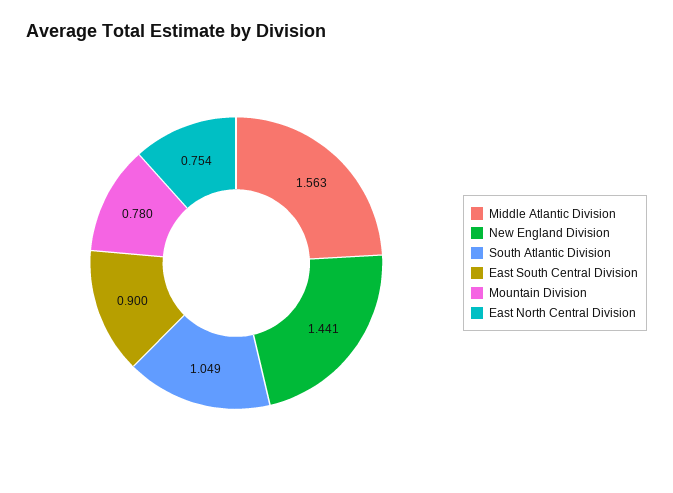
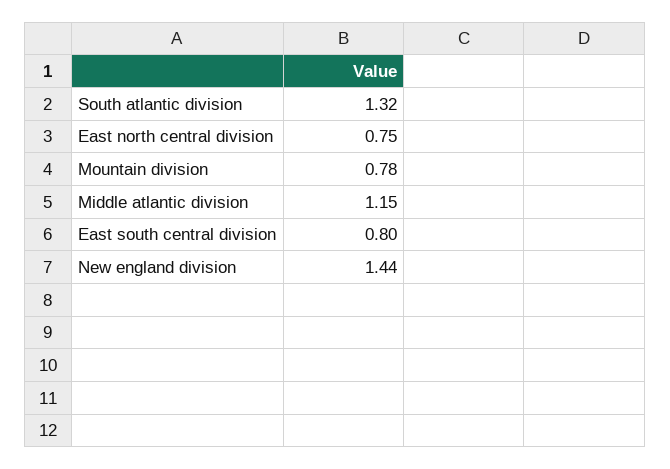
  {
-   "Middle Atlantic Division": 1.563,
+   "Middle Atlantic Division": 1.15,
    "New England Division": 1.441,
-   "South Atlantic Division": 1.049,
+   "South Atlantic Division": 1.32,
-   "East South Central Division": 0.9,
+   "East South Central Division": 0.8,
    "Mountain Division": 0.78,
    "East North Central Division": 0.754
  }

